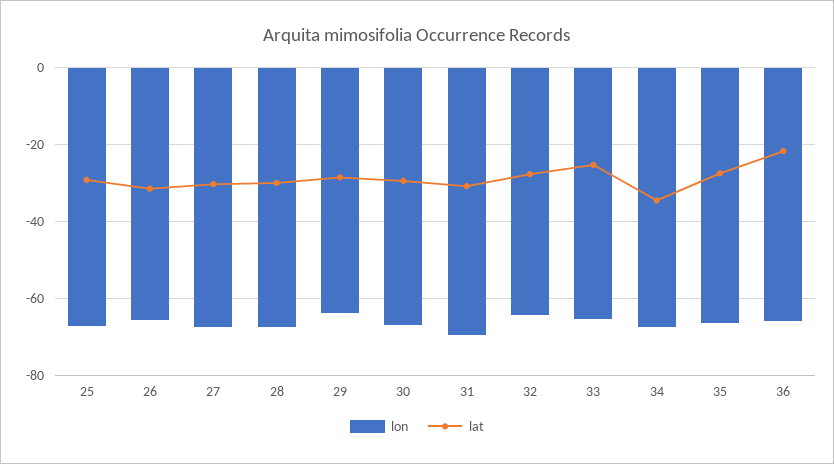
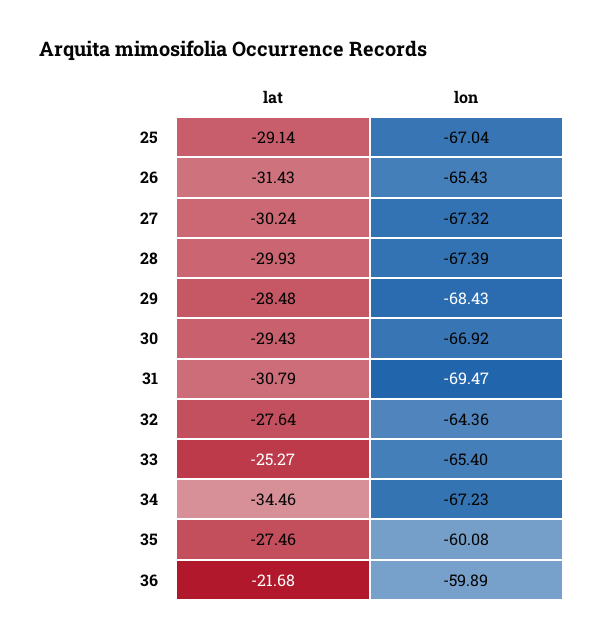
  {
    "lon": {
      "25": -67.04,
      "26": -65.43,
      "27": -67.32,
      "28": -67.39,
-     "29": -64,
+     "29": -68.43,
      "30": -66.92,
      "31": -69.47,
      "32": -64.36,
      "33": -65.4,
      "34": -67.23,
-     "35": -66,
+     "35": -60.08,
-     "36": -66
+     "36": -59.89
    },
    "lat": {
      "25": -29.14,
      "26": -31.43,
      "27": -30.24,
      "28": -29.93,
      "29": -28.48,
      "30": -29.43,
      "31": -30.79,
      "32": -27.64,
      "33": -25.27,
      "34": -34.46,
      "35": -27.46,
      "36": -21.68
    }
  }

